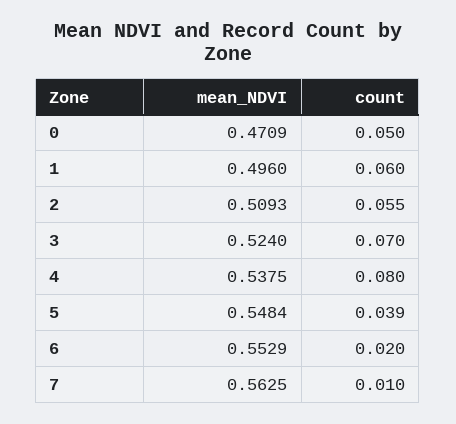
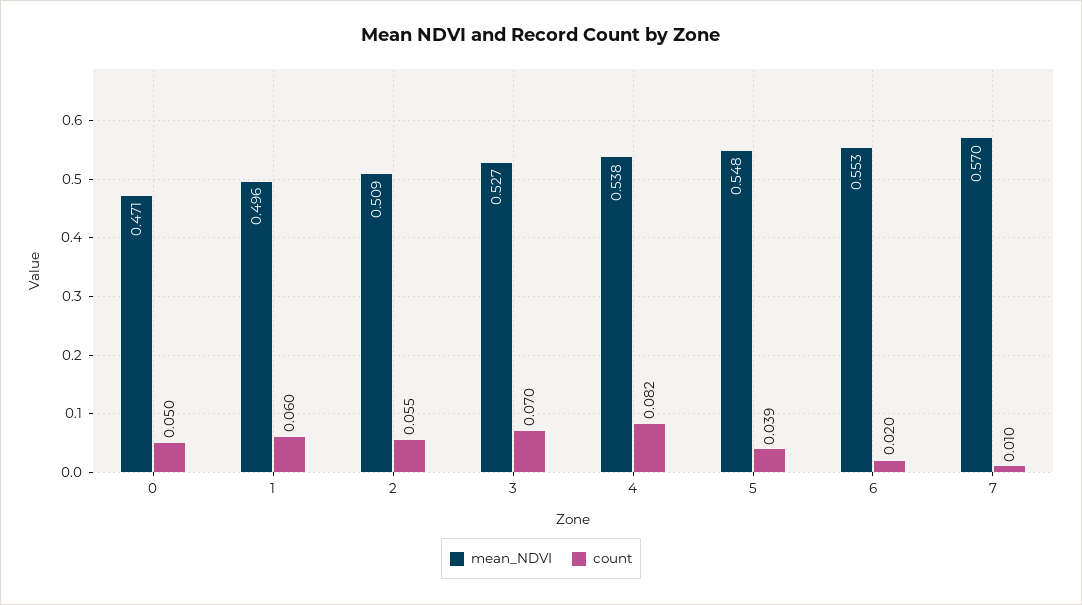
  {
    "mean_NDVI": {
      "0": 0.4709,
      "1": 0.496,
      "2": 0.5093,
-     "3": 0.524,
+     "3": 0.527,
      "4": 0.5375,
      "5": 0.5484,
      "6": 0.5529,
-     "7": 0.5625
+     "7": 0.57
    },
    "count": {
      "0": 0.05,
      "1": 0.06,
      "2": 0.055,
      "3": 0.07,
-     "4": 0.08,
+     "4": 0.082,
      "5": 0.039,
      "6": 0.02,
      "7": 0.01
    }
  }

